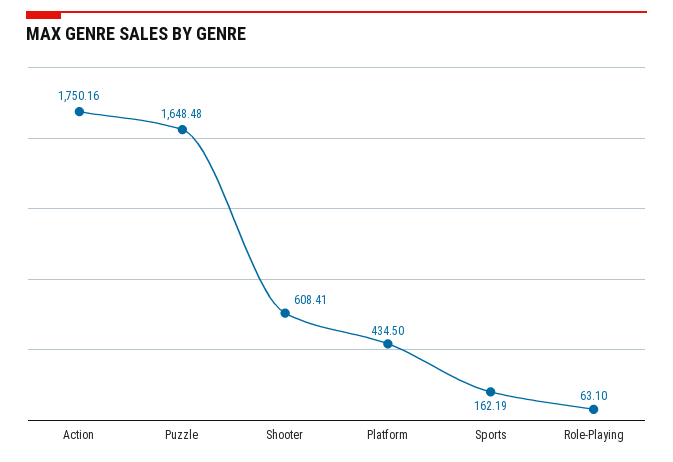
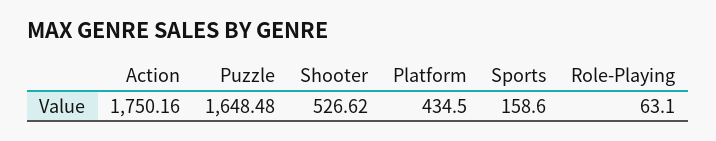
  {
    "Action": 1750.16,
    "Puzzle": 1648.48,
-   "Shooter": 608.41,
+   "Shooter": 526.62,
    "Platform": 434.5,
-   "Sports": 162.19,
+   "Sports": 158.6,
    "Role-Playing": 63.1
  }

